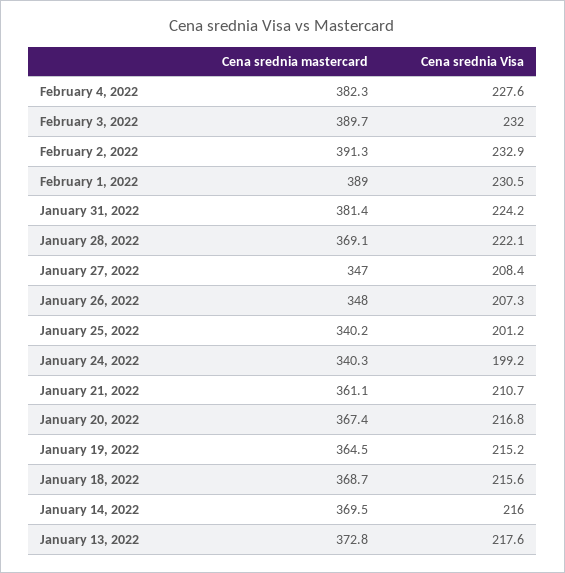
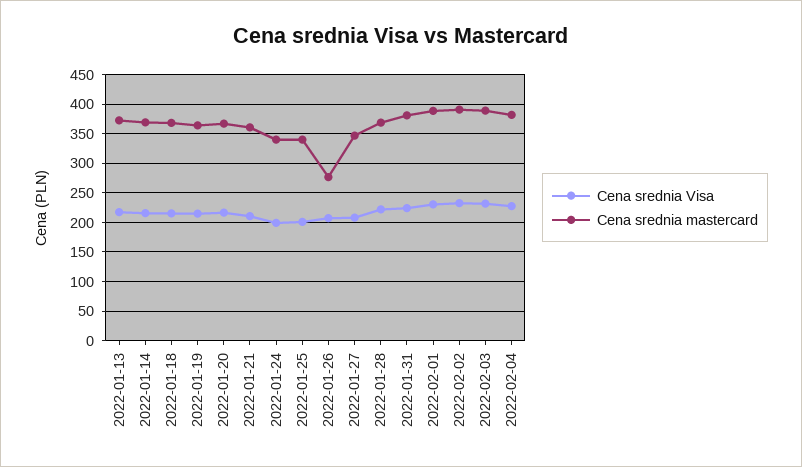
  {
    "Cena srednia mastercard": {
      "February 4, 2022": 382.3,
      "February 3, 2022": 389.7,
      "February 2, 2022": 391.3,
      "February 1, 2022": 389,
      "January 31, 2022": 381.4,
      "January 28, 2022": 369.1,
      "January 27, 2022": 347,
-     "January 26, 2022": 348,
+     "January 26, 2022": 275,
      "January 25, 2022": 340.2,
      "January 24, 2022": 340.3,
      "January 21, 2022": 361.1,
      "January 20, 2022": 367.4,
      "January 19, 2022": 364.5,
      "January 18, 2022": 368.7,
      "January 14, 2022": 369.5,
      "January 13, 2022": 372.8
    },
    "Cena srednia Visa": {
      "February 4, 2022": 227.6,
      "February 3, 2022": 232,
      "February 2, 2022": 232.9,
      "February 1, 2022": 230.5,
      "January 31, 2022": 224.2,
      "January 28, 2022": 222.1,
      "January 27, 2022": 208.4,
      "January 26, 2022": 207.3,
      "January 25, 2022": 201.2,
      "January 24, 2022": 199.2,
      "January 21, 2022": 210.7,
      "January 20, 2022": 216.8,
      "January 19, 2022": 215.2,
      "January 18, 2022": 215.6,
      "January 14, 2022": 216,
      "January 13, 2022": 217.6
    }
  }

